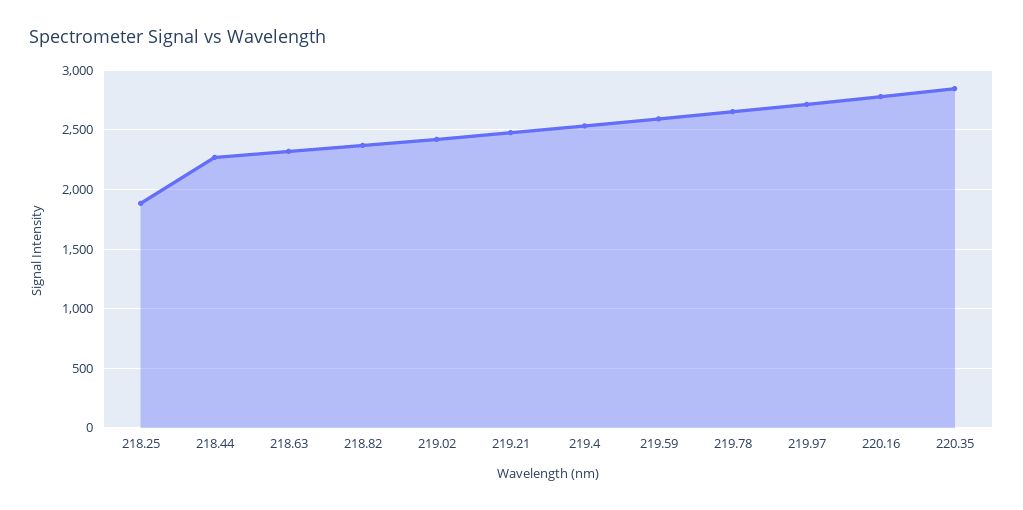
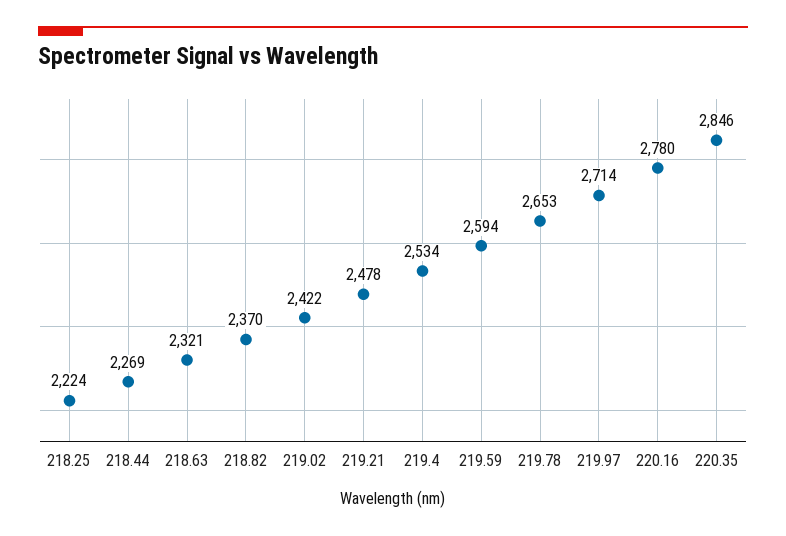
  {
-   "218.25": 1900,
+   "218.25": 2224,
    "218.44": 2269,
    "218.63": 2321,
    "218.82": 2370,
    "219.02": 2422,
    "219.21": 2478,
    "219.4": 2534,
    "219.59": 2594,
    "219.78": 2653,
    "219.97": 2714,
    "220.16": 2780,
    "220.35": 2846
  }

